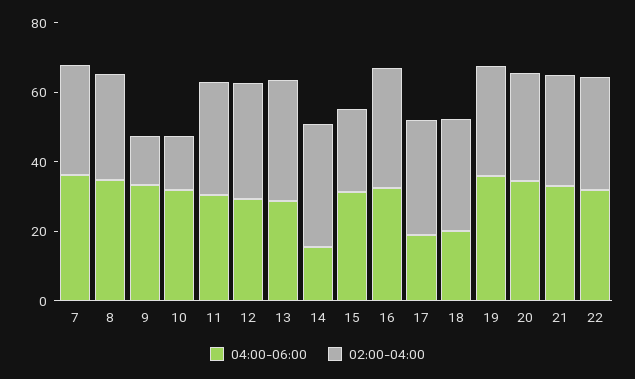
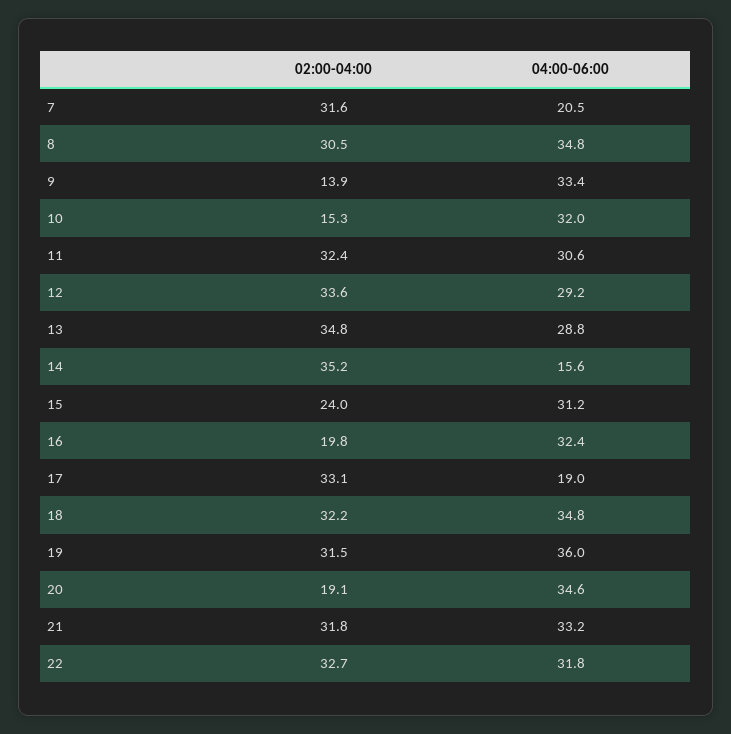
  {
    "04:00-06:00": {
-     "7": 35,
+     "7": 20.5,
      "8": 34.8,
      "9": 33.4,
      "10": 32,
      "11": 30.6,
      "12": 29.2,
      "13": 28.8,
      "14": 15.6,
      "15": 31.2,
      "16": 32.4,
      "17": 19,
-     "18": 20,
+     "18": 34.8,
      "19": 36,
      "20": 34.6,
      "21": 33.2,
      "22": 31.8
    },
    "02:00-04:00": {
      "7": 31.6,
      "8": 30.5,
      "9": 13.9,
      "10": 15.3,
      "11": 32.4,
      "12": 33.6,
      "13": 34.8,
      "14": 35.2,
      "15": 24,
-     "16": 35,
+     "16": 19.8,
      "17": 33.1,
      "18": 32.2,
      "19": 31.5,
-     "20": 30,
+     "20": 19.1,
      "21": 31.8,
      "22": 32.7
    }
  }

